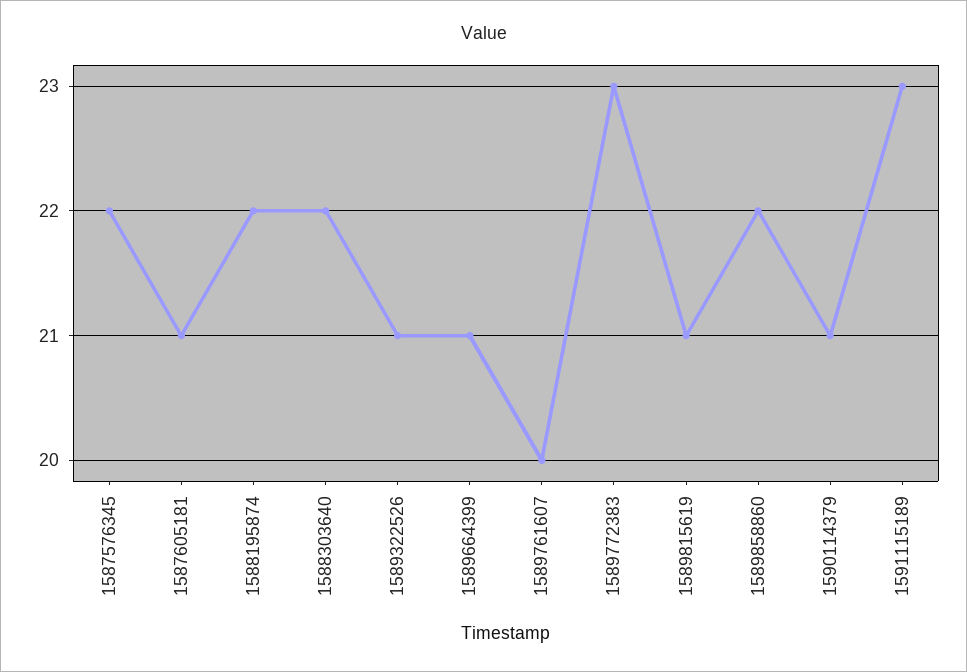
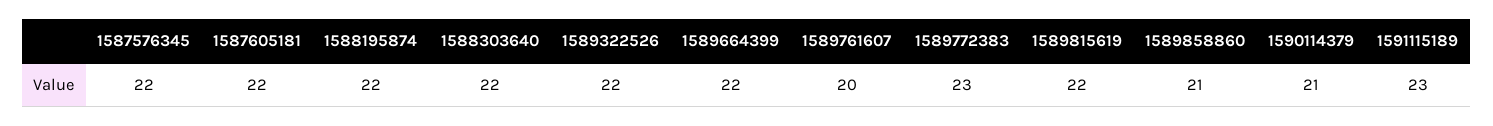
  {
    "1587576345": 22,
-   "1587605181": 21,
+   "1587605181": 22,
    "1588195874": 22,
    "1588303640": 22,
-   "1589322526": 21,
+   "1589322526": 22,
-   "1589664399": 21,
+   "1589664399": 22,
    "1589761607": 20,
    "1589772383": 23,
-   "1589815619": 21,
+   "1589815619": 22,
-   "1589858860": 22,
+   "1589858860": 21,
    "1590114379": 21,
    "1591115189": 23
  }

